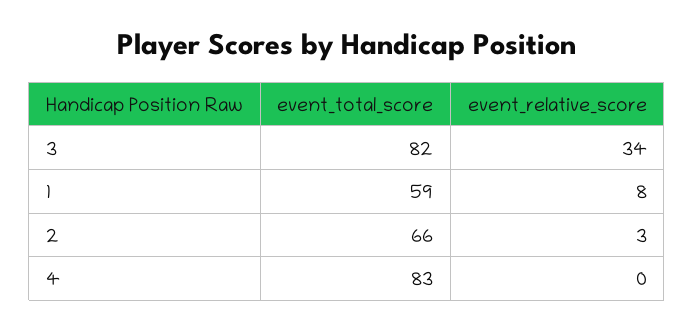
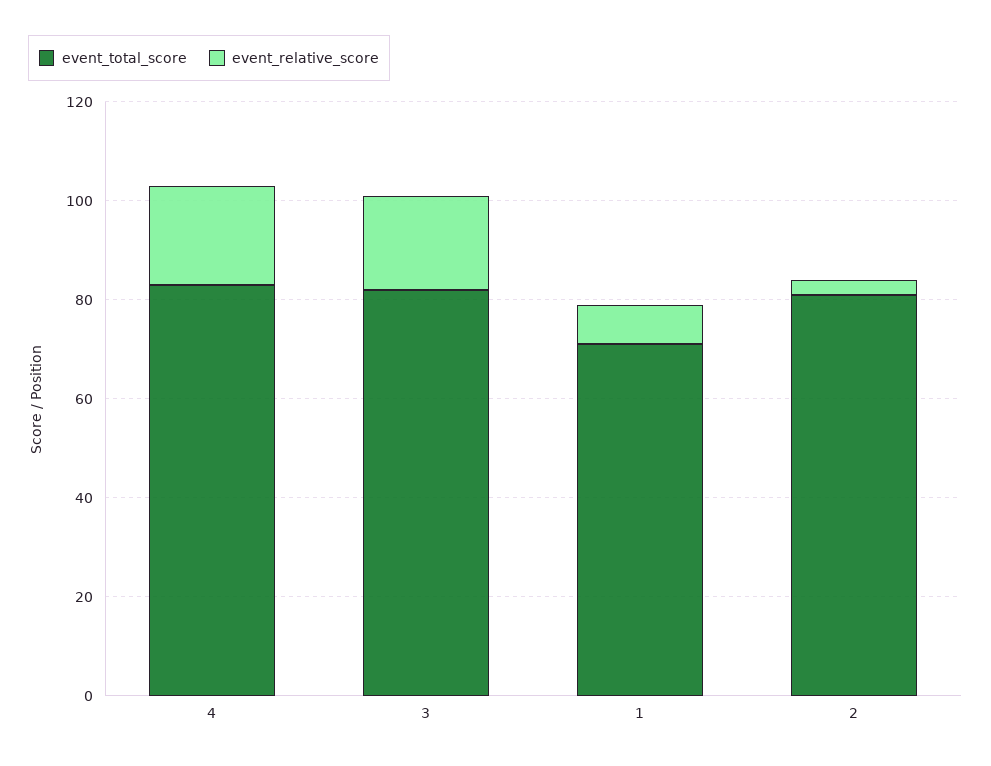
  {
    "event_total_score": {
      "3": 82,
-     "1": 59,
+     "1": 70,
-     "2": 66,
+     "2": 80,
      "4": 83
    },
    "event_relative_score": {
-     "3": 34,
+     "3": 20,
      "1": 8,
      "2": 3,
-     "4": 0
+     "4": 20
    }
  }

